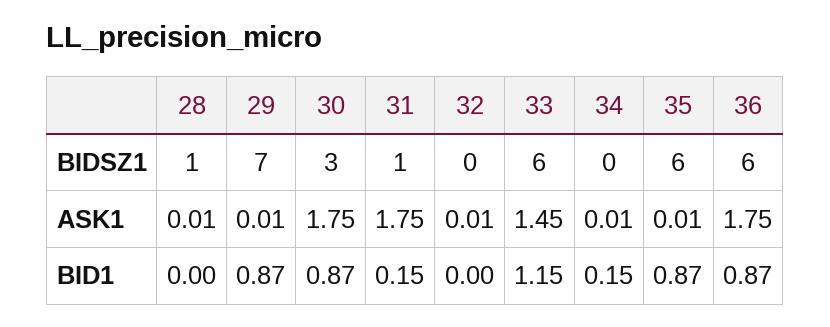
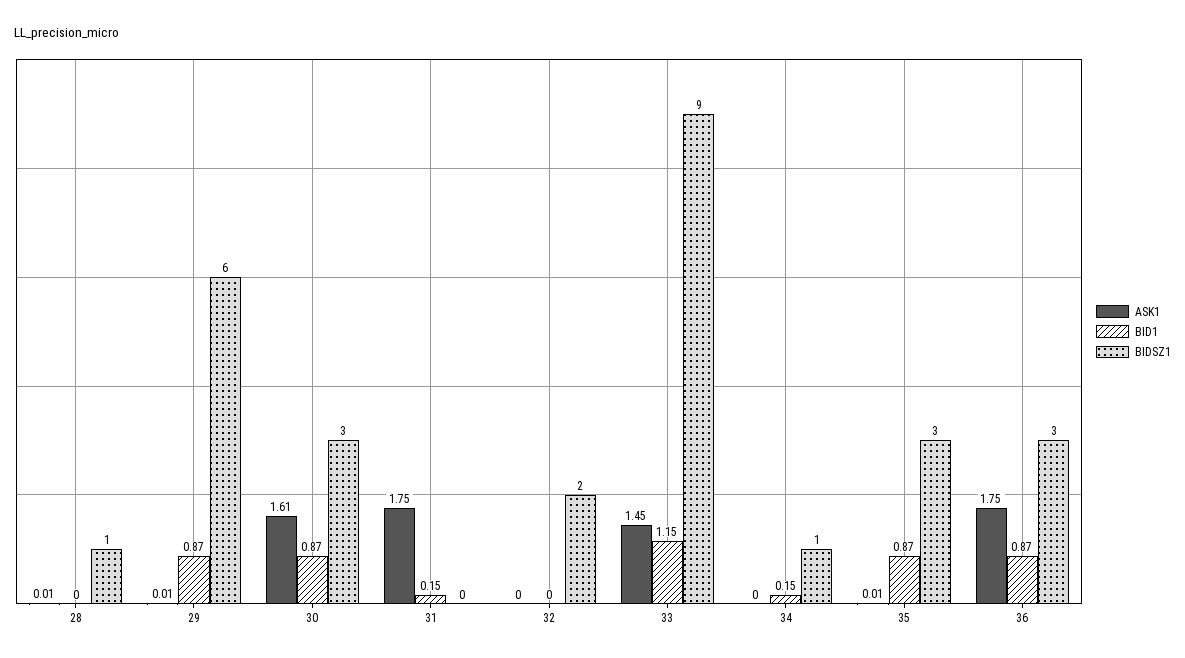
  {
    "BIDSZ1": {
      "28": 1,
-     "29": 7,
+     "29": 6,
      "30": 3,
-     "31": 1,
+     "31": 0,
-     "32": 0,
+     "32": 2,
-     "33": 6,
+     "33": 9,
-     "34": 0,
+     "34": 1,
-     "35": 6,
+     "35": 3,
-     "36": 6
+     "36": 3
    },
    "ASK1": {
      "28": 0.01,
      "29": 0.01,
-     "30": 1.75,
+     "30": 1.61,
      "31": 1.75,
-     "32": 0.01,
+     "32": 0,
      "33": 1.45,
-     "34": 0.01,
+     "34": 0,
      "35": 0.01,
      "36": 1.75
    },
    "BID1": {
      "28": 0,
      "29": 0.87,
      "30": 0.87,
      "31": 0.15,
      "32": 0,
      "33": 1.15,
      "34": 0.15,
      "35": 0.87,
      "36": 0.87
    }
  }

